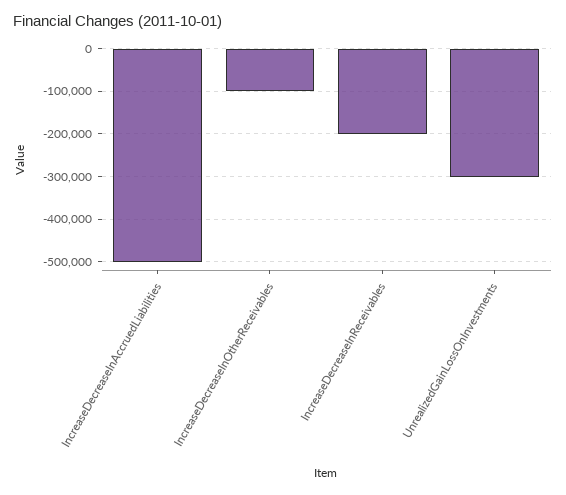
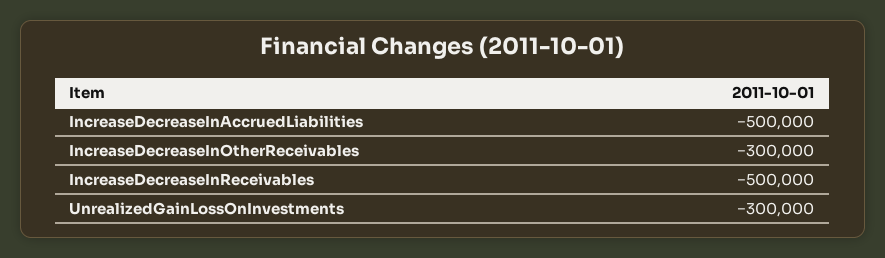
  {
    "IncreaseDecreaseInAccruedLiabilities": -500000,
-   "IncreaseDecreaseInOtherReceivables": -100000,
+   "IncreaseDecreaseInOtherReceivables": -300000,
-   "IncreaseDecreaseInReceivables": -200000,
+   "IncreaseDecreaseInReceivables": -500000,
    "UnrealizedGainLossOnInvestments": -300000
  }

